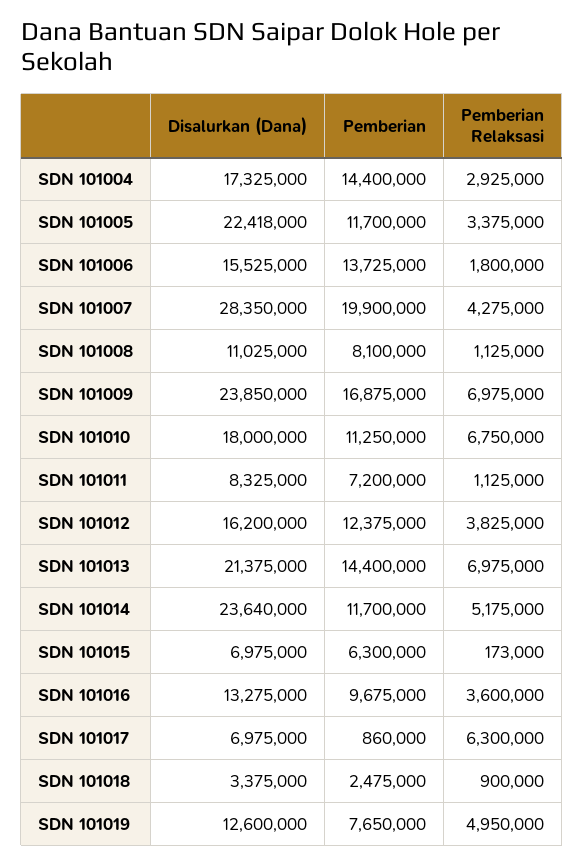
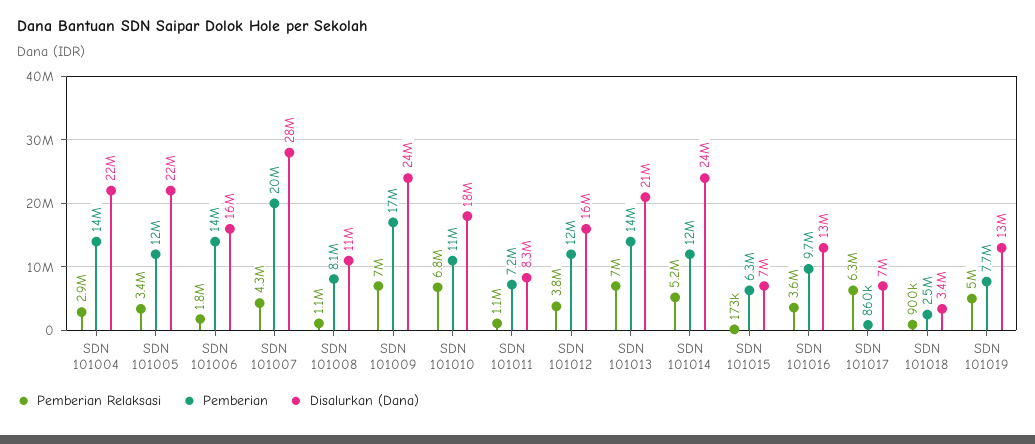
  {
    "Disalurkan (Dana)": {
-     "SDN 101004": 17325000,
+     "SDN 101004": 22000000,
      "SDN 101005": 22418000,
      "SDN 101006": 15525000,
      "SDN 101007": 28350000,
      "SDN 101008": 11025000,
      "SDN 101009": 23850000,
      "SDN 101010": 18000000,
      "SDN 101011": 8325000,
      "SDN 101012": 16200000,
      "SDN 101013": 21375000,
      "SDN 101014": 23640000,
      "SDN 101015": 6975000,
      "SDN 101016": 13275000,
      "SDN 101017": 6975000,
      "SDN 101018": 3375000,
      "SDN 101019": 12600000
    },
    "Pemberian": {
      "SDN 101004": 14400000,
      "SDN 101005": 11700000,
      "SDN 101006": 13725000,
      "SDN 101007": 19900000,
      "SDN 101008": 8100000,
      "SDN 101009": 16875000,
      "SDN 101010": 11250000,
      "SDN 101011": 7200000,
      "SDN 101012": 12375000,
      "SDN 101013": 14400000,
      "SDN 101014": 11700000,
      "SDN 101015": 6300000,
      "SDN 101016": 9675000,
      "SDN 101017": 860000,
      "SDN 101018": 2475000,
      "SDN 101019": 7650000
    },
    "Pemberian Relaksasi": {
      "SDN 101004": 2925000,
      "SDN 101005": 3375000,
      "SDN 101006": 1800000,
      "SDN 101007": 4275000,
      "SDN 101008": 1125000,
      "SDN 101009": 6975000,
      "SDN 101010": 6750000,
      "SDN 101011": 1125000,
      "SDN 101012": 3825000,
      "SDN 101013": 6975000,
      "SDN 101014": 5175000,
      "SDN 101015": 173000,
      "SDN 101016": 3600000,
      "SDN 101017": 6300000,
      "SDN 101018": 900000,
      "SDN 101019": 4950000
    }
  }

